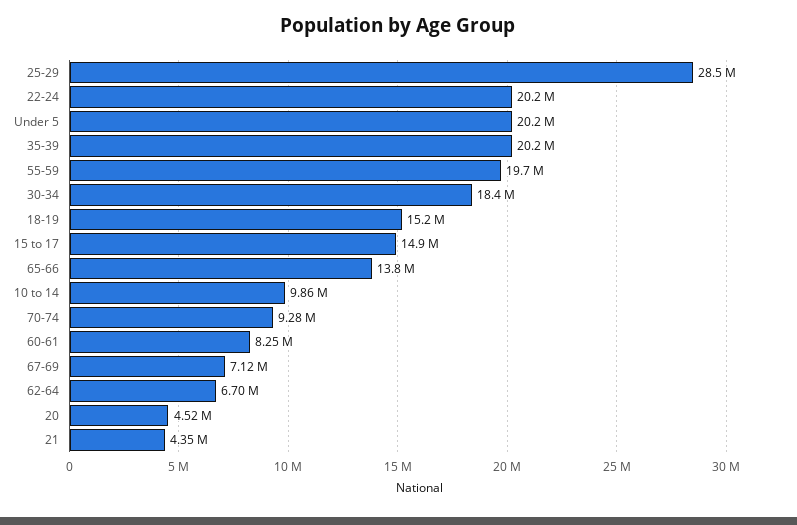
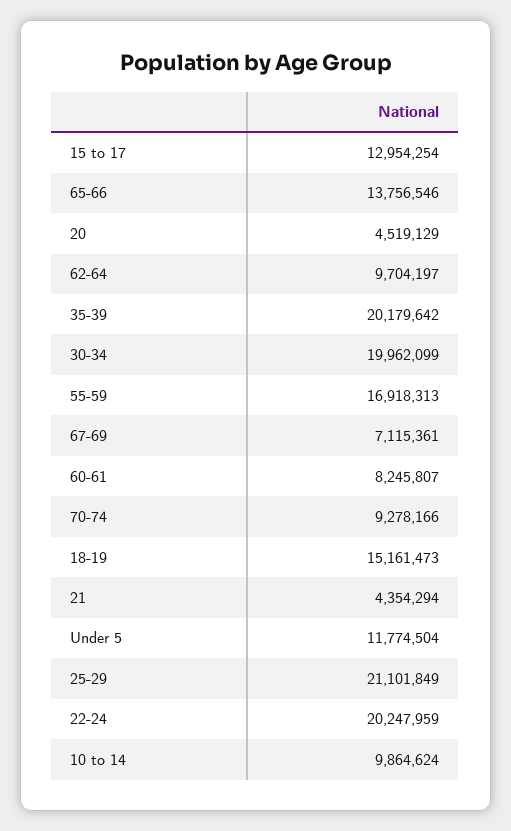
  {
-   "25-29": 28500000,
+   "25-29": 21101849,
    "22-24": 20247959,
-   "Under 5": 20200000,
+   "Under 5": 11774504,
    "35-39": 20179642,
-   "55-59": 19700000,
+   "55-59": 16918313,
-   "30-34": 18400000,
+   "30-34": 19962099,
    "18-19": 15161473,
-   "15 to 17": 14900000,
+   "15 to 17": 12954254,
    "65-66": 13756546,
    "10 to 14": 9864624,
    "70-74": 9278166,
    "60-61": 8245807,
    "67-69": 7115361,
-   "62-64": 6700000,
+   "62-64": 9704197,
    "20": 4519129,
    "21": 4354294
  }

